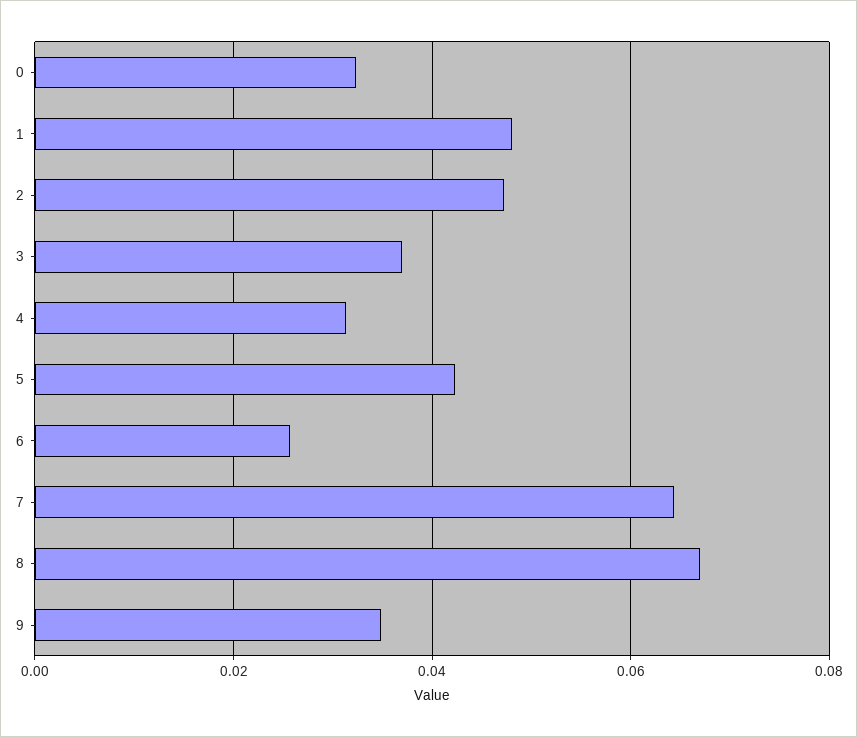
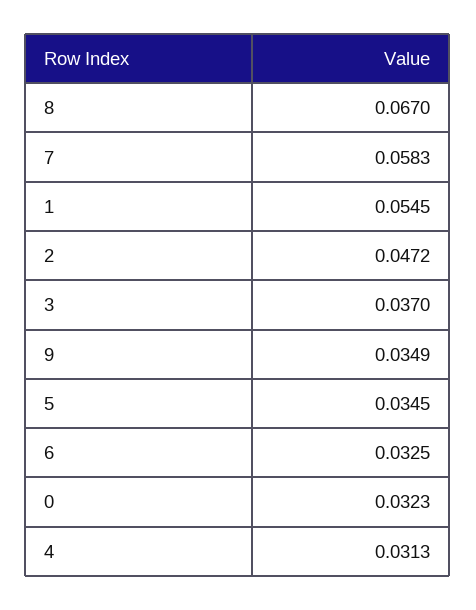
  {
    "0": 0.0323,
-   "1": 0.048,
+   "1": 0.0545,
    "2": 0.0472,
    "3": 0.037,
    "4": 0.0313,
-   "5": 0.042,
+   "5": 0.0345,
-   "6": 0.026,
+   "6": 0.0325,
-   "7": 0.064,
+   "7": 0.0583,
    "8": 0.067,
    "9": 0.0349
  }

